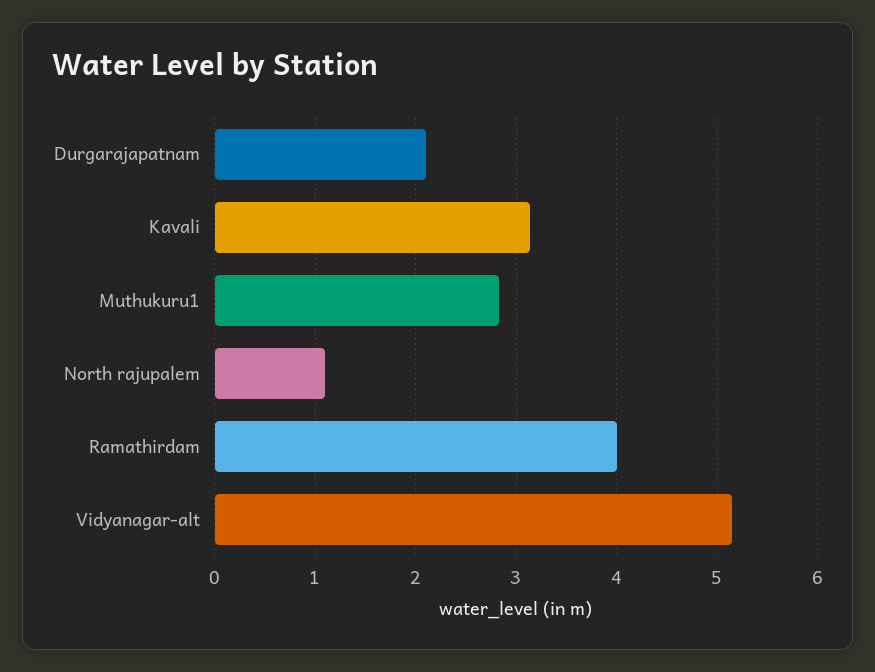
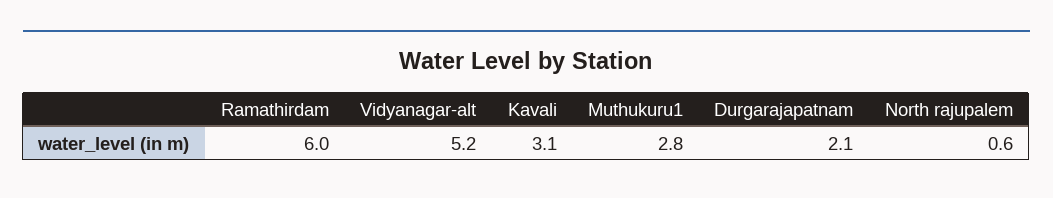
  {
    "Durgarajapatnam": 2.1,
    "Kavali": 3.1,
    "Muthukuru1": 2.8,
-   "North rajupalem": 1.1,
+   "North rajupalem": 0.6,
-   "Ramathirdam": 4,
+   "Ramathirdam": 6,
    "Vidyanagar-alt": 5.2
  }

